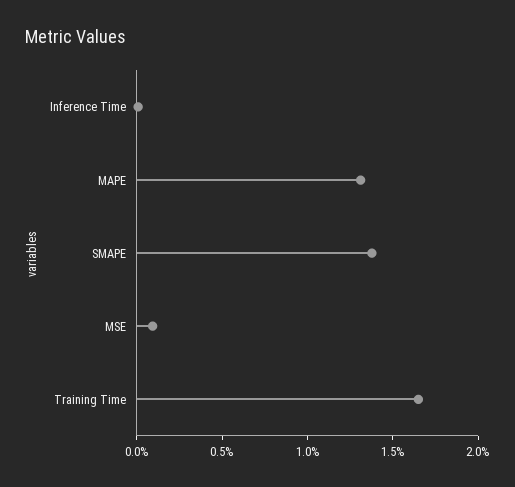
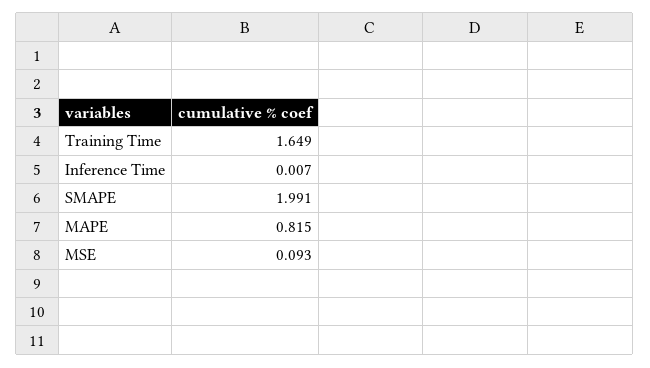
  {
    "Inference Time": 0.007,
-   "MAPE": 1.3,
+   "MAPE": 0.815,
-   "SMAPE": 1.4,
+   "SMAPE": 1.991,
    "MSE": 0.093,
    "Training Time": 1.649
  }

